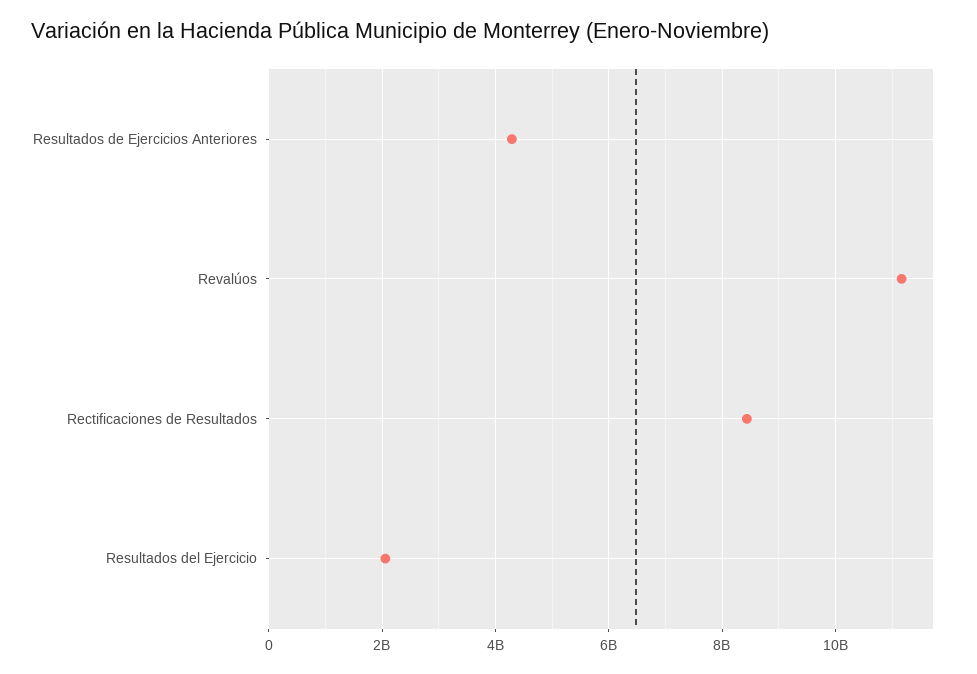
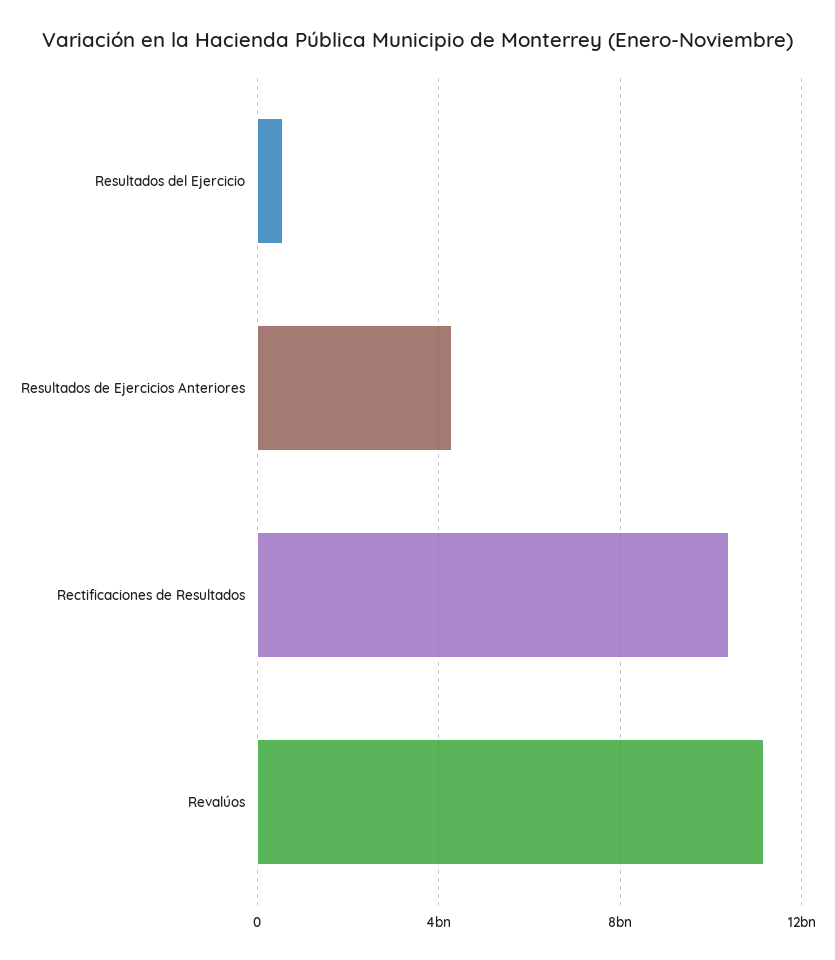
  {
    "Resultados de Ejercicios Anteriores": 4200000000,
    "Revalúos": 11200000000,
-   "Rectificaciones de Resultados": 8400000000,
+   "Rectificaciones de Resultados": 10500000000,
-   "Resultados del Ejercicio": 2000000000
+   "Resultados del Ejercicio": 500000000
  }

